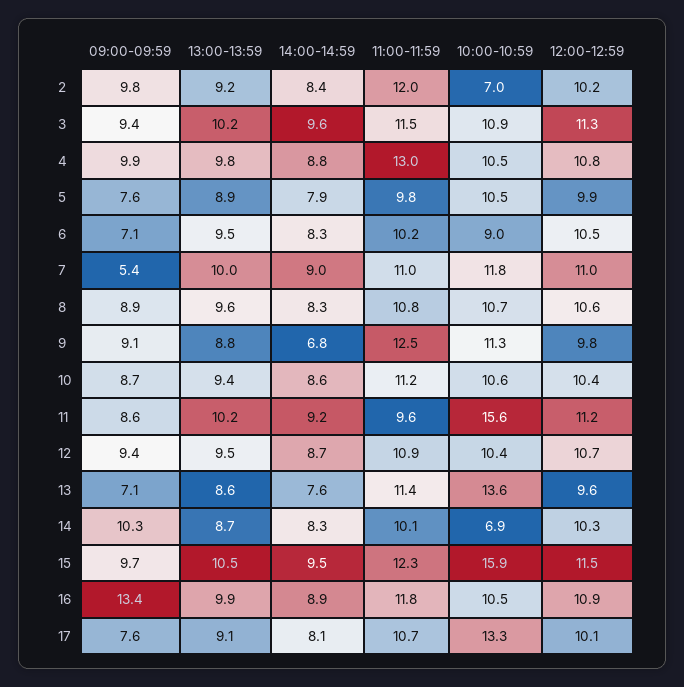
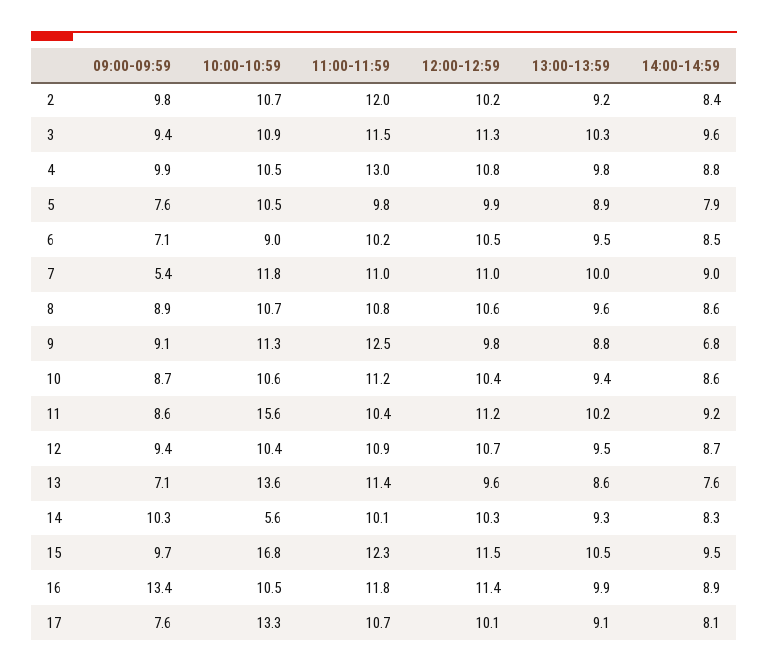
  {
    "09:00-09:59": {
      "2": 9.8,
      "3": 9.4,
      "4": 9.9,
      "5": 7.6,
      "6": 7.1,
      "7": 5.4,
      "8": 8.9,
      "9": 9.1,
      "10": 8.7,
      "11": 8.6,
      "12": 9.4,
      "13": 7.1,
      "14": 10.3,
      "15": 9.7,
      "16": 13.4,
      "17": 7.6
    },
    "13:00-13:59": {
      "2": 9.2,
-     "3": 10.2,
+     "3": 10.3,
      "4": 9.8,
      "5": 8.9,
      "6": 9.5,
      "7": 10,
      "8": 9.6,
      "9": 8.8,
      "10": 9.4,
      "11": 10.2,
      "12": 9.5,
      "13": 8.6,
-     "14": 8.7,
+     "14": 9.3,
      "15": 10.5,
      "16": 9.9,
      "17": 9.1
    },
    "14:00-14:59": {
      "2": 8.4,
      "3": 9.6,
      "4": 8.8,
      "5": 7.9,
-     "6": 8.3,
+     "6": 8.5,
      "7": 9,
-     "8": 8.3,
+     "8": 8.6,
      "9": 6.8,
      "10": 8.6,
      "11": 9.2,
      "12": 8.7,
      "13": 7.6,
      "14": 8.3,
      "15": 9.5,
      "16": 8.9,
      "17": 8.1
    },
    "11:00-11:59": {
      "2": 12,
      "3": 11.5,
      "4": 13,
      "5": 9.8,
      "6": 10.2,
      "7": 11,
      "8": 10.8,
      "9": 12.5,
      "10": 11.2,
-     "11": 9.6,
+     "11": 10.4,
      "12": 10.9,
      "13": 11.4,
      "14": 10.1,
      "15": 12.3,
      "16": 11.8,
      "17": 10.7
    },
    "10:00-10:59": {
-     "2": 7,
+     "2": 10.7,
      "3": 10.9,
      "4": 10.5,
      "5": 10.5,
      "6": 9,
      "7": 11.8,
      "8": 10.7,
      "9": 11.3,
      "10": 10.6,
      "11": 15.6,
      "12": 10.4,
      "13": 13.6,
-     "14": 6.9,
+     "14": 5.6,
-     "15": 15.9,
+     "15": 16.8,
      "16": 10.5,
      "17": 13.3
    },
    "12:00-12:59": {
      "2": 10.2,
      "3": 11.3,
      "4": 10.8,
      "5": 9.9,
      "6": 10.5,
      "7": 11,
      "8": 10.6,
      "9": 9.8,
      "10": 10.4,
      "11": 11.2,
      "12": 10.7,
      "13": 9.6,
      "14": 10.3,
      "15": 11.5,
-     "16": 10.9,
+     "16": 11.4,
      "17": 10.1
    }
  }

